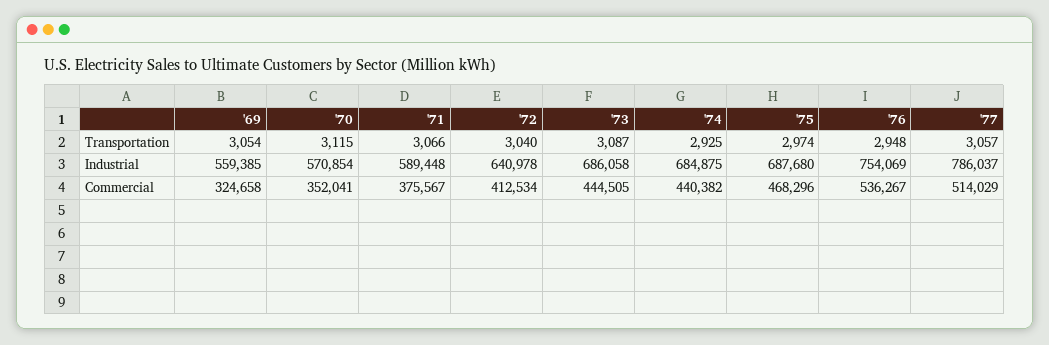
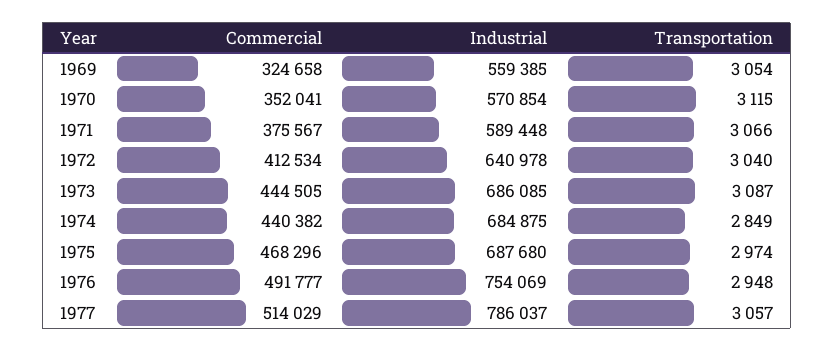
  {
    "'69": {
      "Transportation": 3054,
      "Industrial": 559385,
      "Commercial": 324658
    },
    "'70": {
      "Transportation": 3115,
      "Industrial": 570854,
      "Commercial": 352041
    },
    "'71": {
      "Transportation": 3066,
      "Industrial": 589448,
      "Commercial": 375567
    },
    "'72": {
      "Transportation": 3040,
      "Industrial": 640978,
      "Commercial": 412534
    },
    "'73": {
      "Transportation": 3087,
-     "Industrial": 686058,
+     "Industrial": 686085,
      "Commercial": 444505
    },
    "'74": {
-     "Transportation": 2925,
+     "Transportation": 2849,
      "Industrial": 684875,
      "Commercial": 440382
    },
    "'75": {
      "Transportation": 2974,
      "Industrial": 687680,
      "Commercial": 468296
    },
    "'76": {
      "Transportation": 2948,
      "Industrial": 754069,
-     "Commercial": 536267
+     "Commercial": 491777
    },
    "'77": {
      "Transportation": 3057,
      "Industrial": 786037,
      "Commercial": 514029
    }
  }

